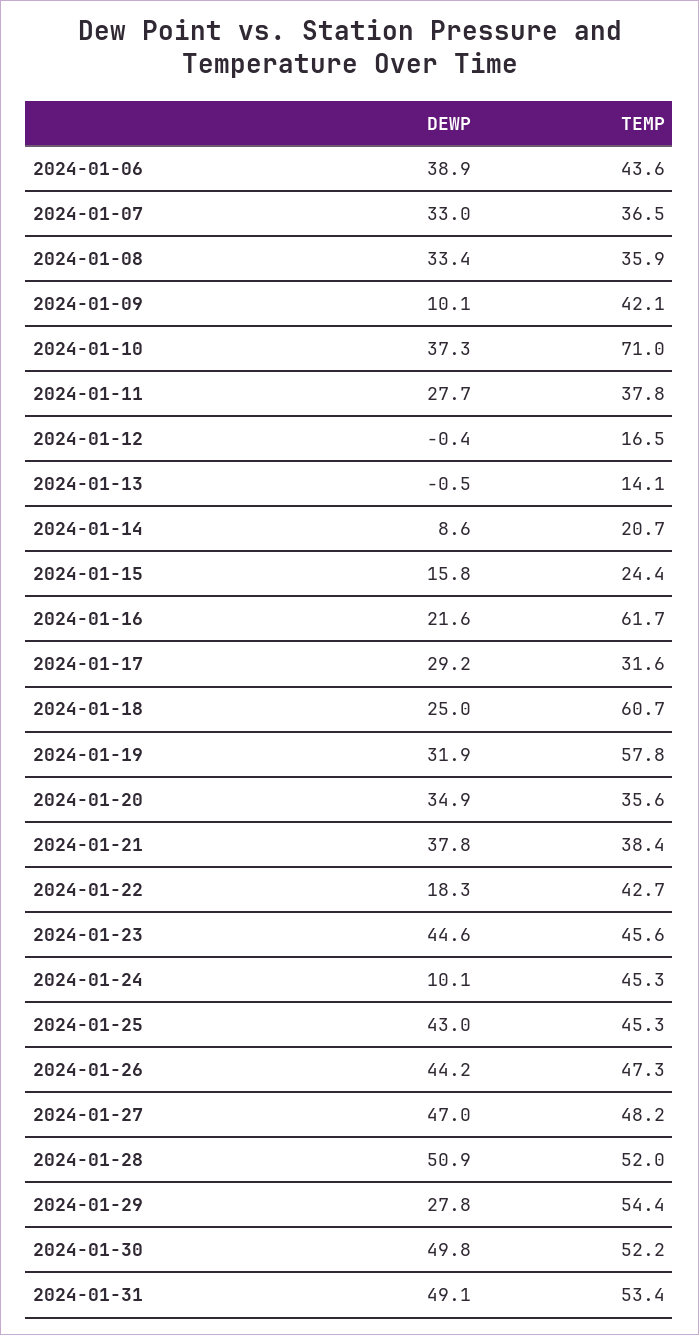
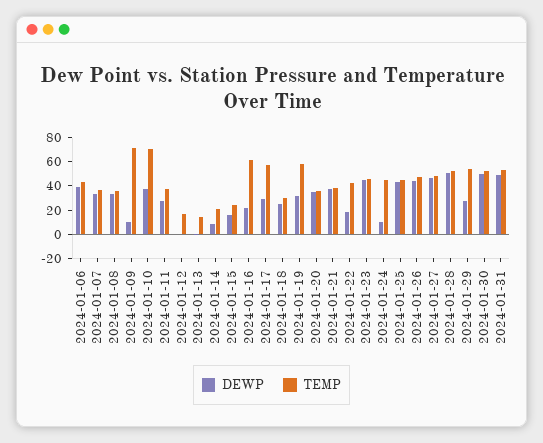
  {
    "DEWP": {
      "2024-01-06": 38.9,
      "2024-01-07": 33,
      "2024-01-08": 33.4,
      "2024-01-09": 10.1,
      "2024-01-10": 37.3,
      "2024-01-11": 27.7,
      "2024-01-12": -0.4,
      "2024-01-13": -0.5,
      "2024-01-14": 8.6,
      "2024-01-15": 15.8,
      "2024-01-16": 21.6,
      "2024-01-17": 29.2,
      "2024-01-18": 25,
      "2024-01-19": 31.9,
      "2024-01-20": 34.9,
      "2024-01-21": 37.8,
      "2024-01-22": 18.3,
      "2024-01-23": 44.6,
      "2024-01-24": 10.1,
      "2024-01-25": 43,
      "2024-01-26": 44.2,
      "2024-01-27": 47,
      "2024-01-28": 50.9,
      "2024-01-29": 27.8,
      "2024-01-30": 49.8,
      "2024-01-31": 49.1
    },
    "TEMP": {
      "2024-01-06": 43.6,
      "2024-01-07": 36.5,
      "2024-01-08": 35.9,
-     "2024-01-09": 42.1,
+     "2024-01-09": 70,
      "2024-01-10": 71,
      "2024-01-11": 37.8,
      "2024-01-12": 16.5,
      "2024-01-13": 14.1,
      "2024-01-14": 20.7,
      "2024-01-15": 24.4,
      "2024-01-16": 61.7,
-     "2024-01-17": 31.6,
+     "2024-01-17": 60,
-     "2024-01-18": 60.7,
+     "2024-01-18": 30,
      "2024-01-19": 57.8,
      "2024-01-20": 35.6,
      "2024-01-21": 38.4,
      "2024-01-22": 42.7,
      "2024-01-23": 45.6,
      "2024-01-24": 45.3,
      "2024-01-25": 45.3,
      "2024-01-26": 47.3,
      "2024-01-27": 48.2,
      "2024-01-28": 52,
      "2024-01-29": 54.4,
      "2024-01-30": 52.2,
      "2024-01-31": 53.4
    }
  }

